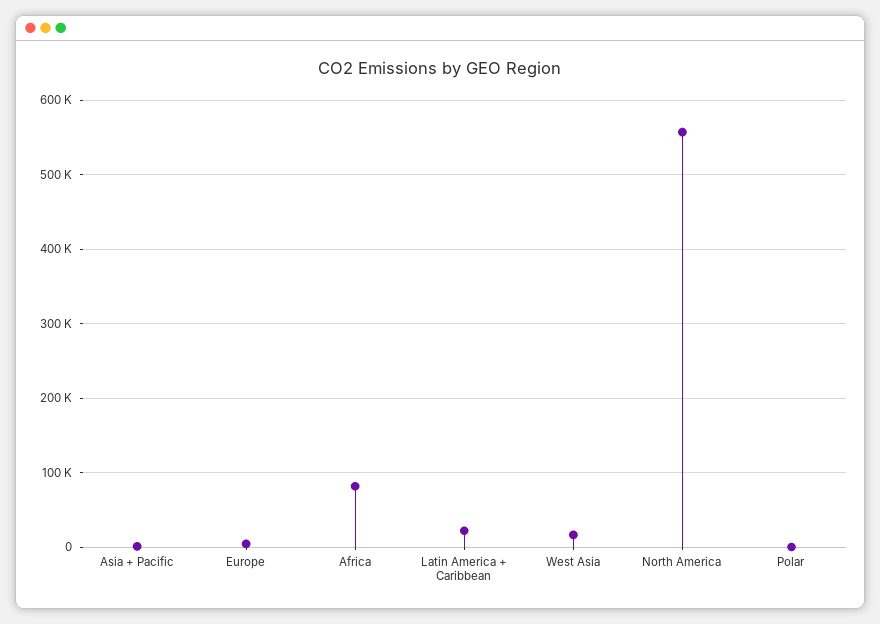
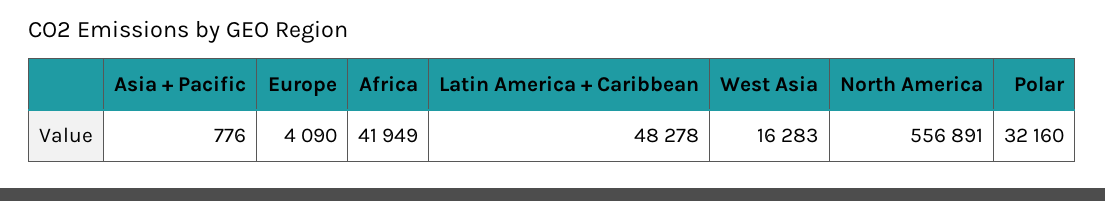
  {
    "Asia + Pacific": 776,
    "Europe": 4090,
-   "Africa": 80000,
+   "Africa": 41949,
-   "Latin America + Caribbean": 20000,
+   "Latin America + Caribbean": 48278,
    "West Asia": 16283,
    "North America": 556891,
-   "Polar": 0
+   "Polar": 32160
  }

